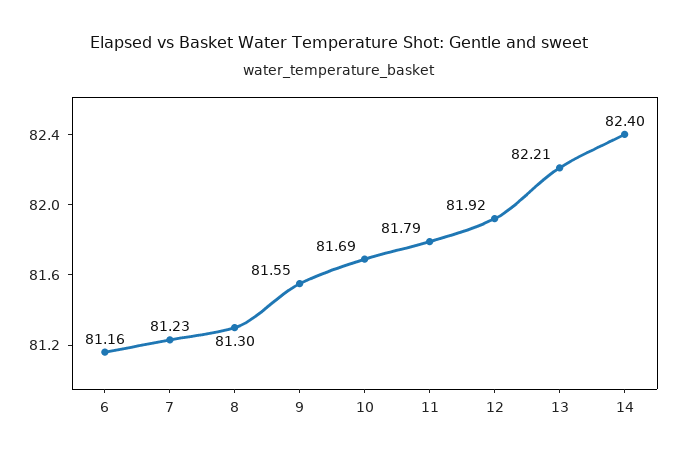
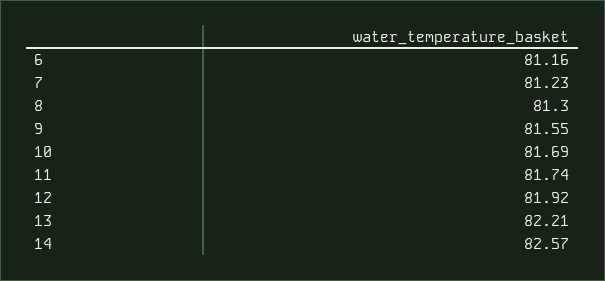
  {
    "6": 81.16,
    "7": 81.23,
    "8": 81.3,
    "9": 81.55,
    "10": 81.69,
-   "11": 81.79,
+   "11": 81.74,
    "12": 81.92,
    "13": 82.21,
-   "14": 82.4
+   "14": 82.57
  }

